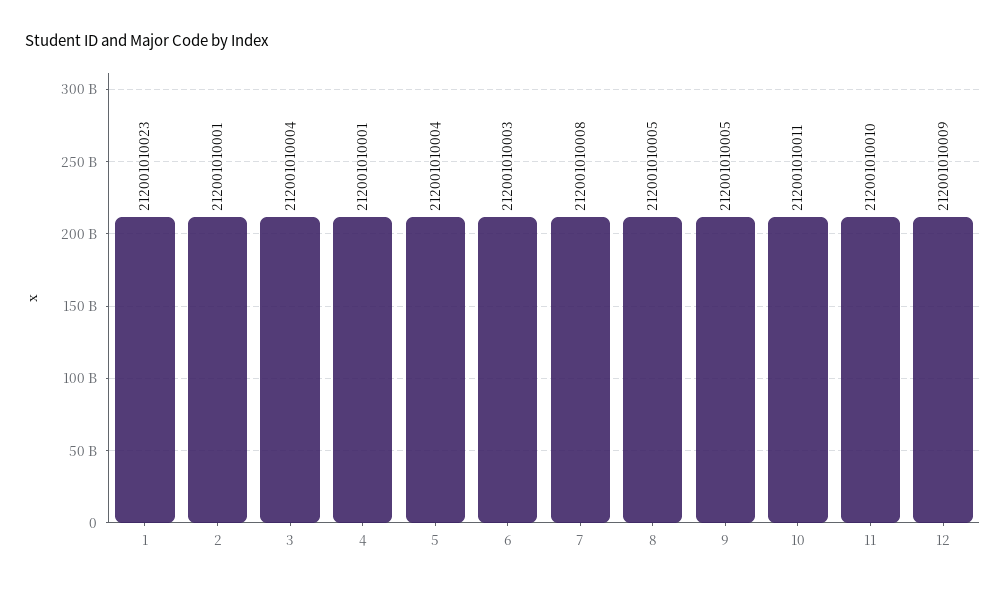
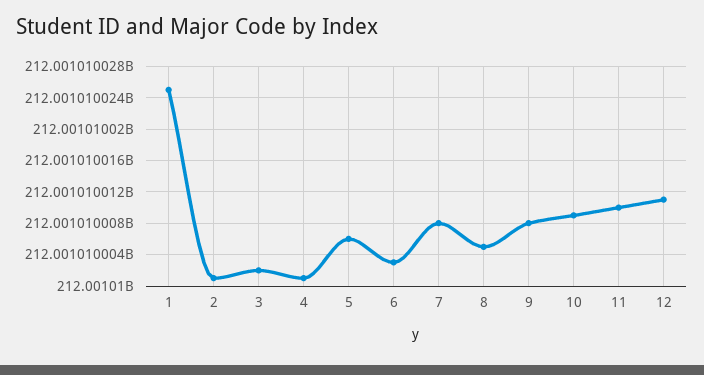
  {
-   "1": 212001010023,
+   "1": 212001010025,
    "2": 212001010001,
-   "3": 212001010004,
+   "3": 212001010002,
    "4": 212001010001,
-   "5": 212001010004,
+   "5": 212001010006,
    "6": 212001010003,
    "7": 212001010008,
    "8": 212001010005,
-   "9": 212001010005,
+   "9": 212001010008,
-   "10": 212001010011,
+   "10": 212001010009,
    "11": 212001010010,
-   "12": 212001010009
+   "12": 212001010011
  }

